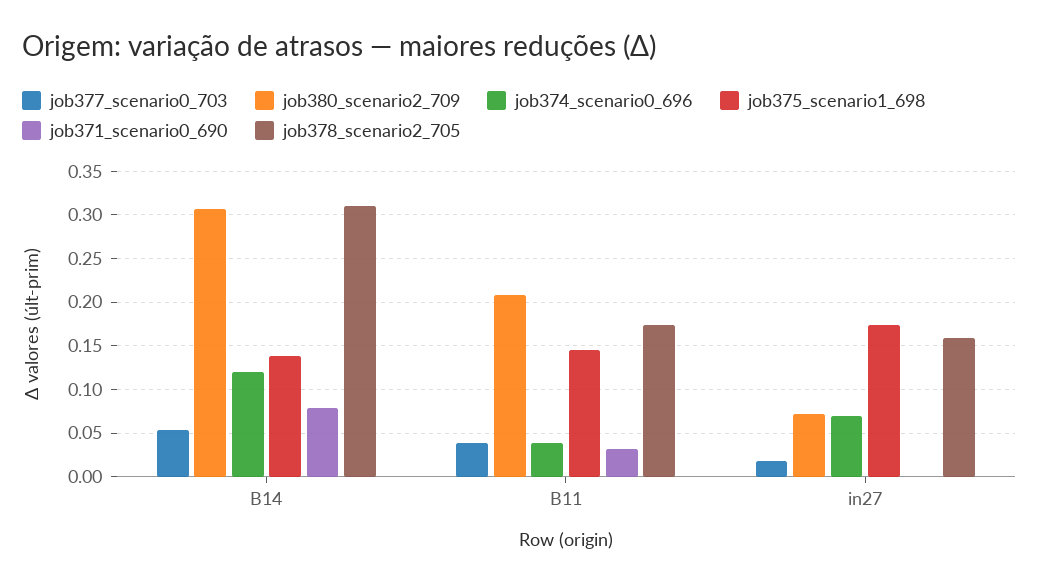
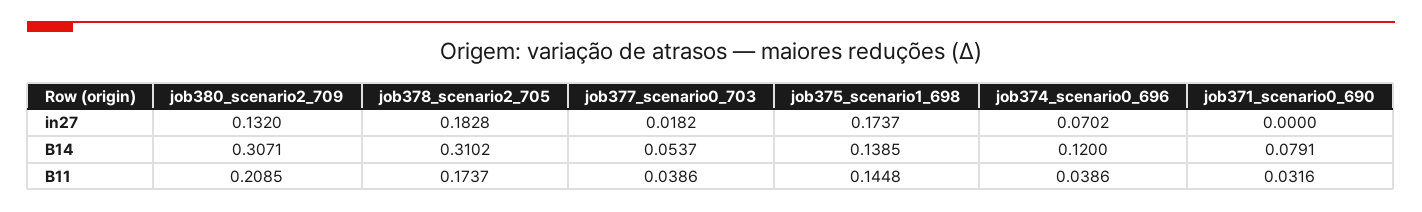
  {
    "job377_scenario0_703": {
      "B14": 0.0537,
      "B11": 0.0386,
      "in27": 0.0182
    },
    "job380_scenario2_709": {
      "B14": 0.3071,
      "B11": 0.2085,
-     "in27": 0.07
+     "in27": 0.132
    },
    "job374_scenario0_696": {
      "B14": 0.12,
      "B11": 0.0386,
      "in27": 0.0702
    },
    "job375_scenario1_698": {
      "B14": 0.1385,
      "B11": 0.1448,
      "in27": 0.1737
    },
    "job371_scenario0_690": {
      "B14": 0.0791,
      "B11": 0.0316,
      "in27": 0
    },
    "job378_scenario2_705": {
      "B14": 0.3102,
      "B11": 0.1737,
-     "in27": 0.16
+     "in27": 0.1828
    }
  }

